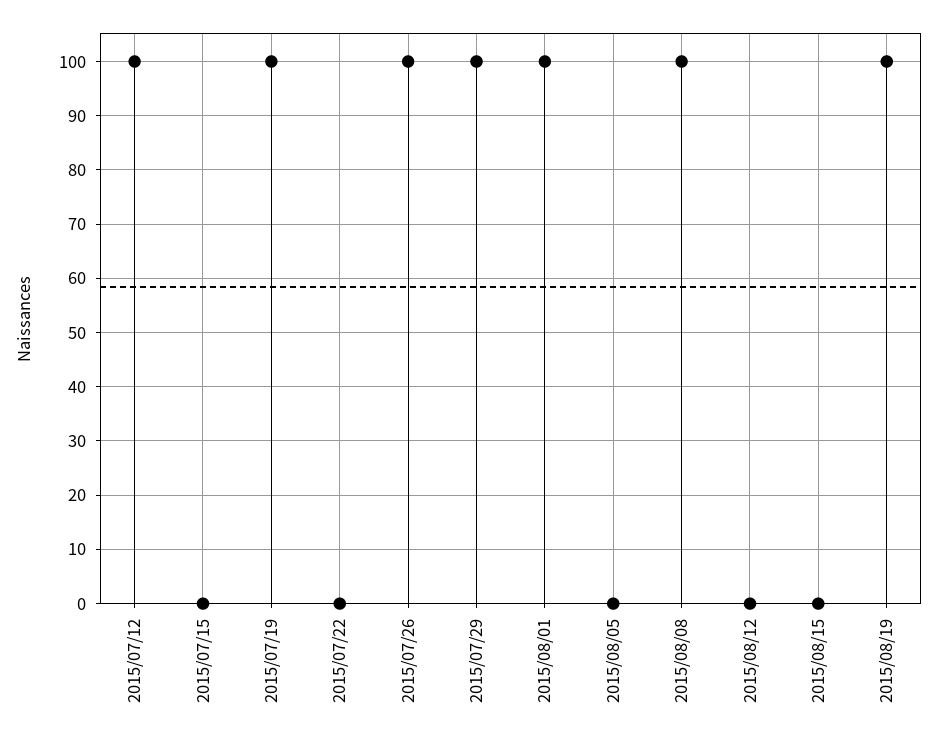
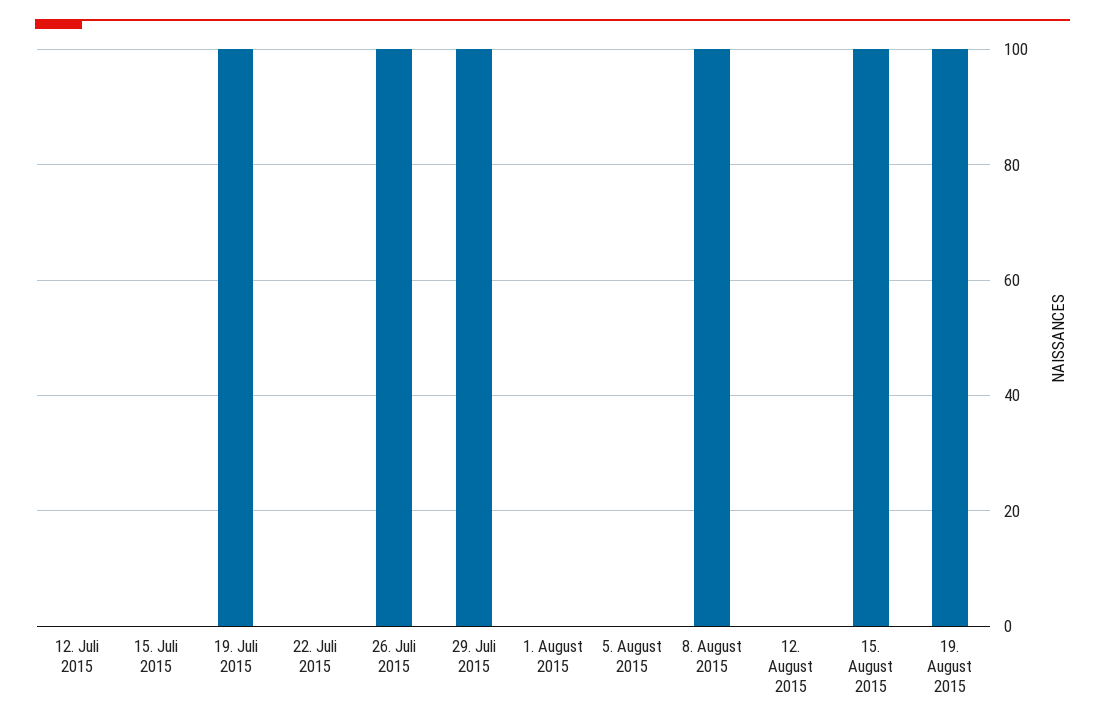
  {
-   "2015/07/12": 100,
+   "2015/07/12": 0,
    "2015/07/15": 0,
    "2015/07/19": 100,
    "2015/07/22": 0,
    "2015/07/26": 100,
    "2015/07/29": 100,
-   "2015/08/01": 100,
+   "2015/08/01": 0,
    "2015/08/05": 0,
    "2015/08/08": 100,
    "2015/08/12": 0,
-   "2015/08/15": 0,
+   "2015/08/15": 100,
    "2015/08/19": 100
  }

